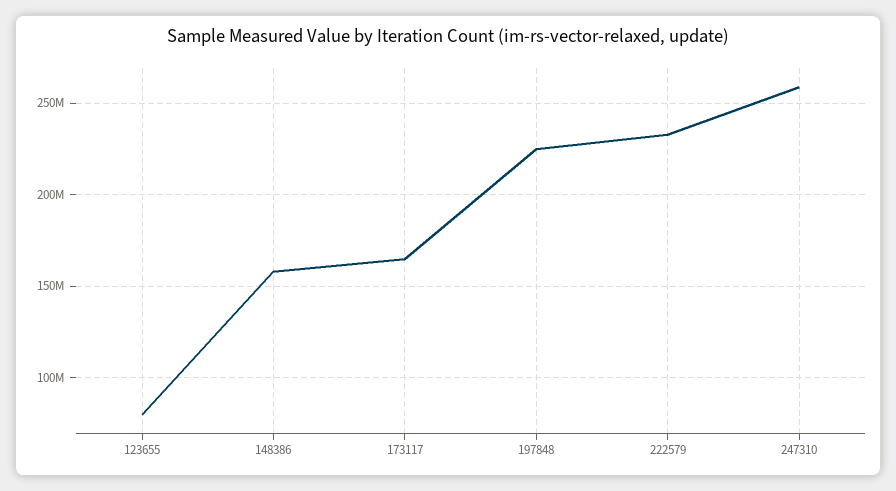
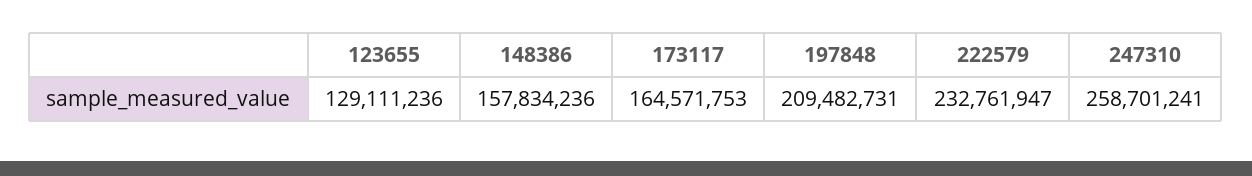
  {
-   "123655": 80000000,
+   "123655": 129111236,
    "148386": 157834236,
    "173117": 164571753,
-   "197848": 225000000,
+   "197848": 209482731,
    "222579": 232761947,
    "247310": 258701241
  }

